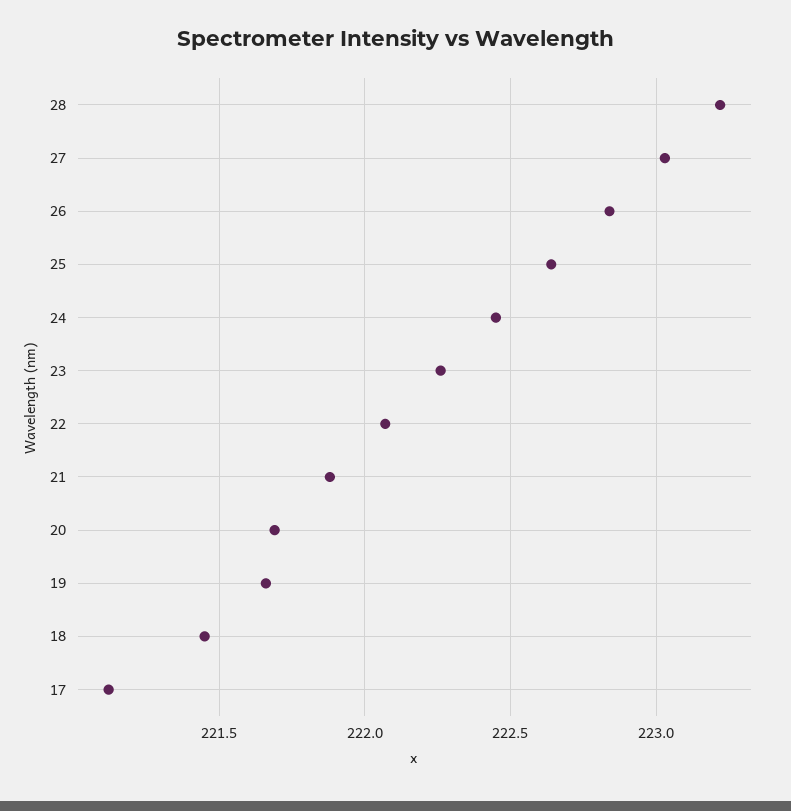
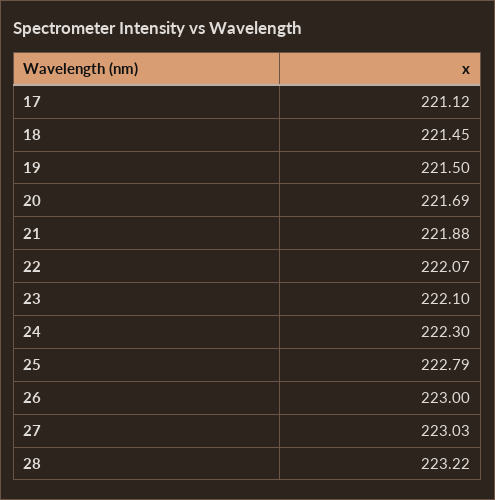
  {
    "28": 223.22,
    "27": 223.03,
-   "26": 222.85,
+   "26": 223,
-   "25": 222.65,
+   "25": 222.79,
-   "24": 222.45,
+   "24": 222.3,
-   "23": 222.25,
+   "23": 222.1,
    "22": 222.07,
    "21": 221.88,
    "20": 221.69,
-   "19": 221.65,
+   "19": 221.5,
    "18": 221.45,
    "17": 221.12
  }

